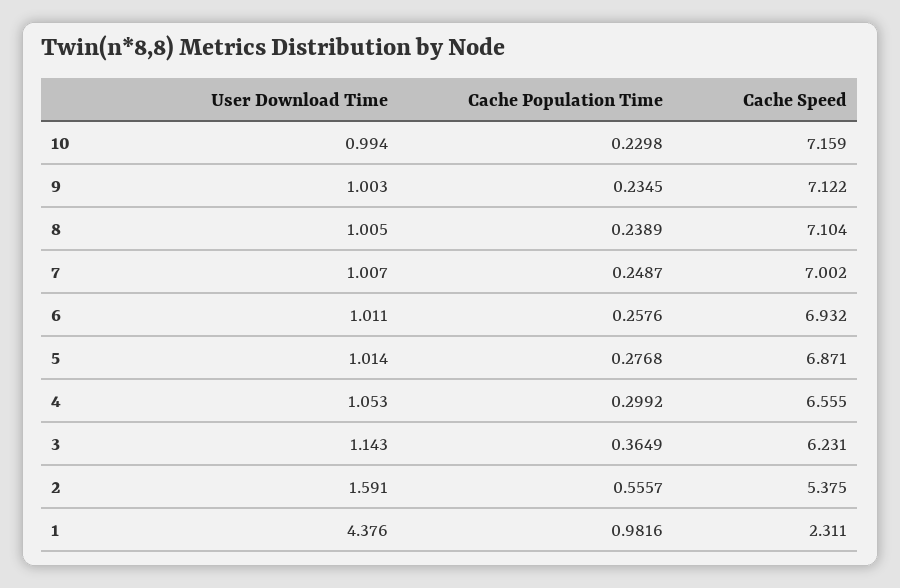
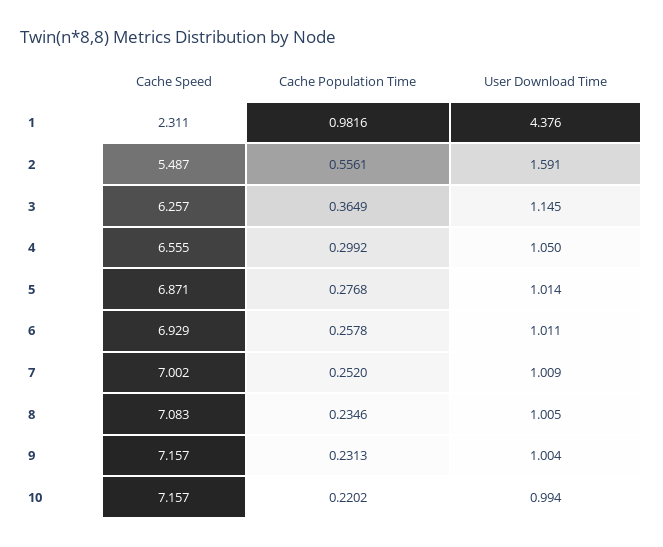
  {
    "User Download Time": {
      "10": 0.994,
-     "9": 1.003,
+     "9": 1.004,
      "8": 1.005,
-     "7": 1.007,
+     "7": 1.009,
      "6": 1.011,
      "5": 1.014,
-     "4": 1.053,
+     "4": 1.05,
-     "3": 1.143,
+     "3": 1.145,
      "2": 1.591,
      "1": 4.376
    },
    "Cache Population Time": {
-     "10": 0.2298,
+     "10": 0.2202,
-     "9": 0.2345,
+     "9": 0.2313,
-     "8": 0.2389,
+     "8": 0.2346,
-     "7": 0.2487,
+     "7": 0.252,
-     "6": 0.2576,
+     "6": 0.2578,
      "5": 0.2768,
      "4": 0.2992,
      "3": 0.3649,
-     "2": 0.5557,
+     "2": 0.5561,
      "1": 0.9816
    },
    "Cache Speed": {
-     "10": 7.159,
+     "10": 7.157,
-     "9": 7.122,
+     "9": 7.157,
-     "8": 7.104,
+     "8": 7.083,
      "7": 7.002,
-     "6": 6.932,
+     "6": 6.929,
      "5": 6.871,
      "4": 6.555,
-     "3": 6.231,
+     "3": 6.257,
-     "2": 5.375,
+     "2": 5.487,
      "1": 2.311
    }
  }

